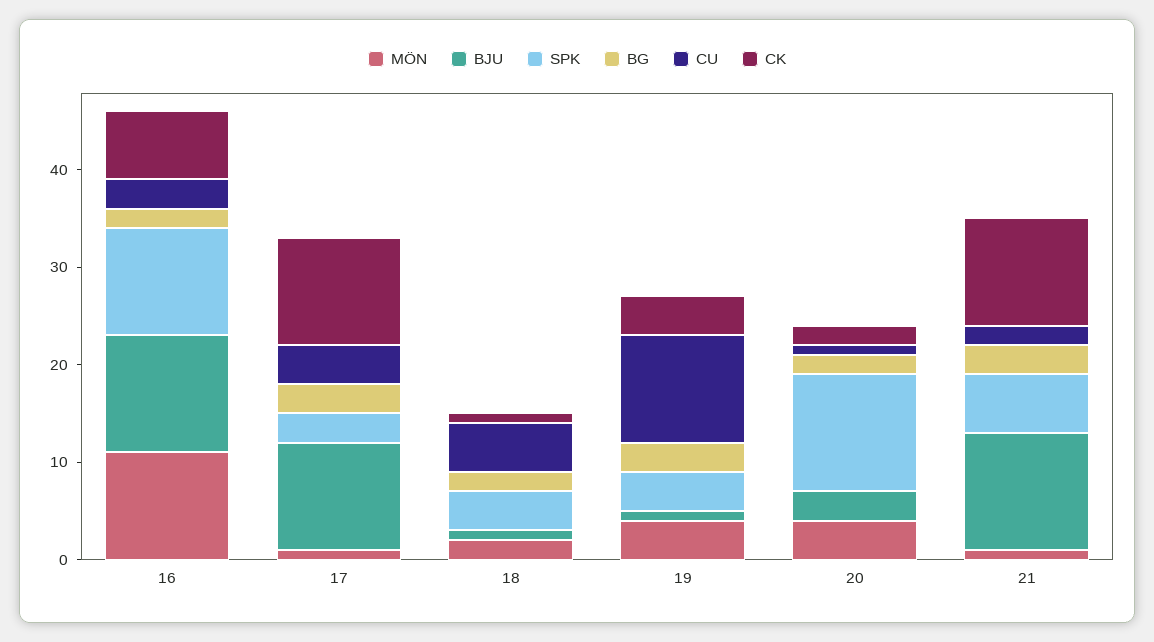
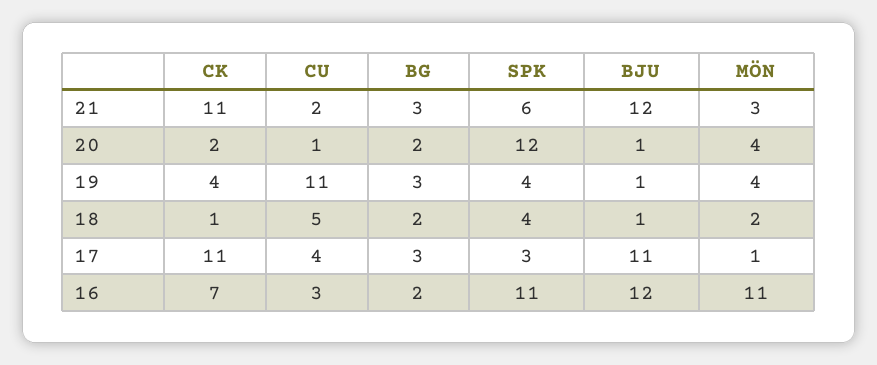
  {
    "MÖN": {
      "16": 11,
      "17": 1,
      "18": 2,
      "19": 4,
      "20": 4,
-     "21": 1
+     "21": 3
    },
    "BJU": {
      "16": 12,
      "17": 11,
      "18": 1,
      "19": 1,
-     "20": 3,
+     "20": 1,
      "21": 12
    },
    "SPK": {
      "16": 11,
      "17": 3,
      "18": 4,
      "19": 4,
      "20": 12,
      "21": 6
    },
    "BG": {
      "16": 2,
      "17": 3,
      "18": 2,
      "19": 3,
      "20": 2,
      "21": 3
    },
    "CU": {
      "16": 3,
      "17": 4,
      "18": 5,
      "19": 11,
      "20": 1,
      "21": 2
    },
    "CK": {
      "16": 7,
      "17": 11,
      "18": 1,
      "19": 4,
      "20": 2,
      "21": 11
    }
  }

